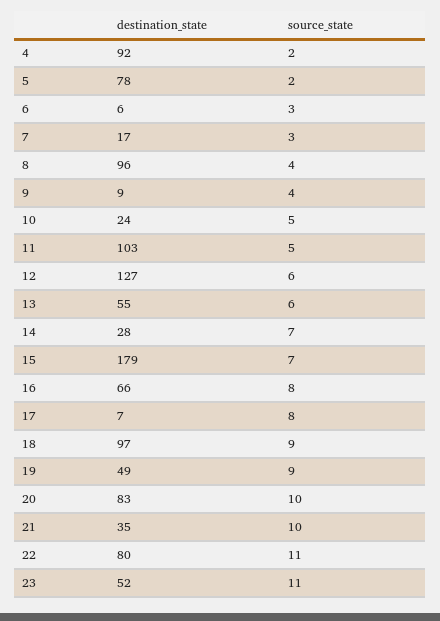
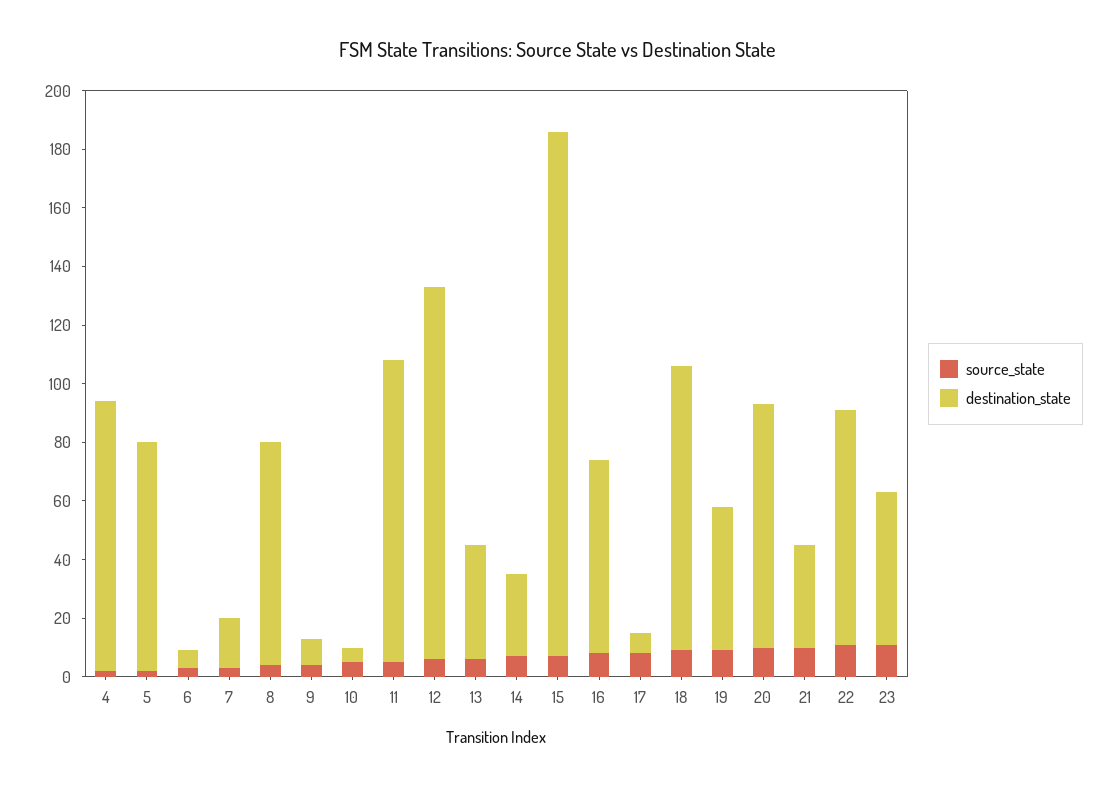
  {
    "destination_state": {
      "4": 92,
      "5": 78,
      "6": 6,
      "7": 17,
-     "8": 96,
+     "8": 75,
      "9": 9,
-     "10": 24,
+     "10": 5,
      "11": 103,
      "12": 127,
-     "13": 55,
+     "13": 40,
      "14": 28,
      "15": 179,
      "16": 66,
      "17": 7,
      "18": 97,
      "19": 49,
      "20": 83,
      "21": 35,
      "22": 80,
      "23": 52
    },
    "source_state": {
      "4": 2,
      "5": 2,
      "6": 3,
      "7": 3,
      "8": 4,
      "9": 4,
      "10": 5,
      "11": 5,
      "12": 6,
      "13": 6,
      "14": 7,
      "15": 7,
      "16": 8,
      "17": 8,
      "18": 9,
      "19": 9,
      "20": 10,
      "21": 10,
      "22": 11,
      "23": 11
    }
  }

